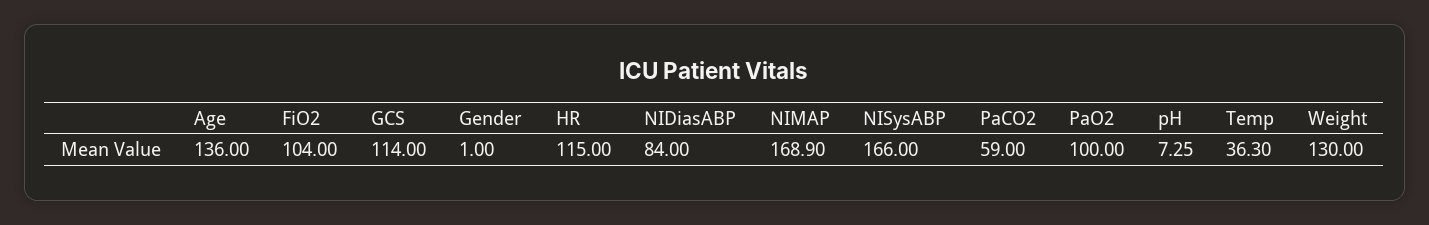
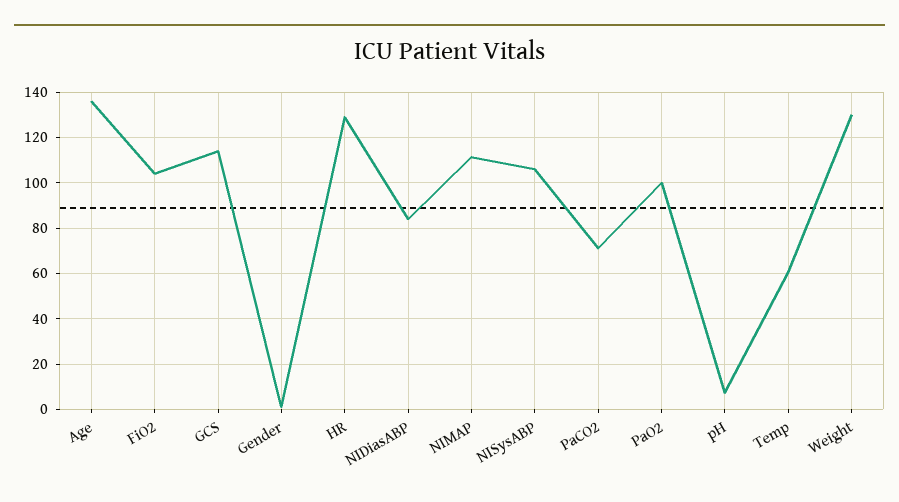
  {
    "Age": 136,
    "FiO2": 104,
    "GCS": 114,
    "Gender": 1,
-   "HR": 115,
+   "HR": 130,
    "NIDiasABP": 84,
-   "NIMAP": 168.9,
+   "NIMAP": 110,
-   "NISysABP": 166,
+   "NISysABP": 105,
-   "PaCO2": 59,
+   "PaCO2": 70,
    "PaO2": 100,
    "pH": 7.25,
-   "Temp": 36.3,
+   "Temp": 60,
    "Weight": 130
  }

